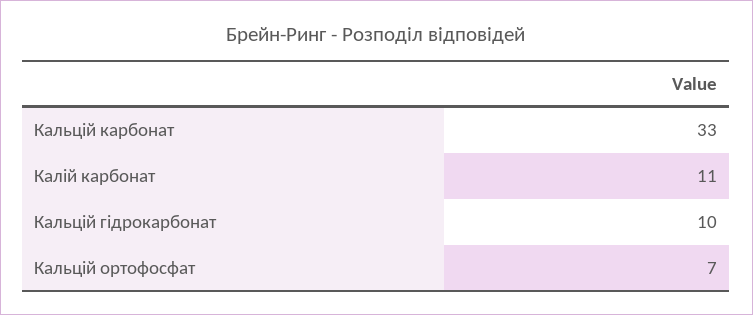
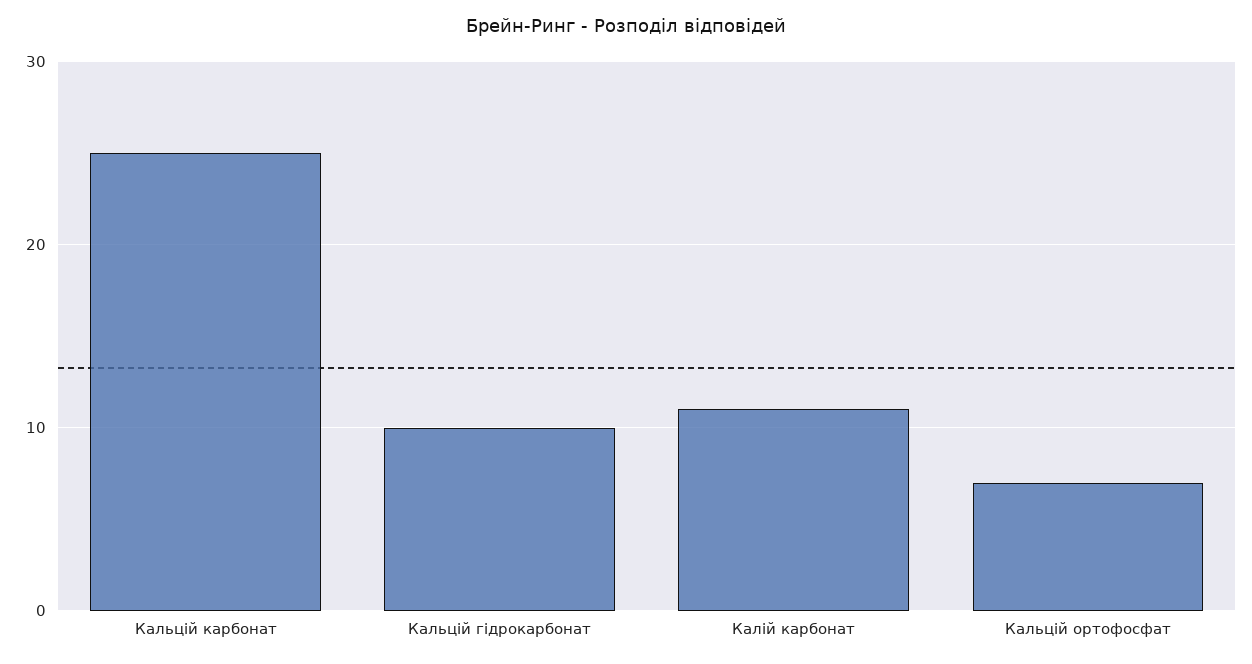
  {
-   "Кальцій карбонат": 33,
+   "Кальцій карбонат": 25,
    "Калій карбонат": 11,
    "Кальцій гідрокарбонат": 10,
    "Кальцій ортофосфат": 7
  }

